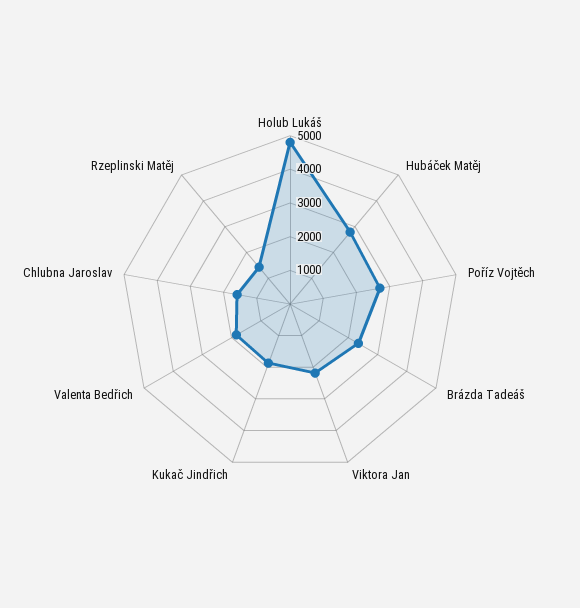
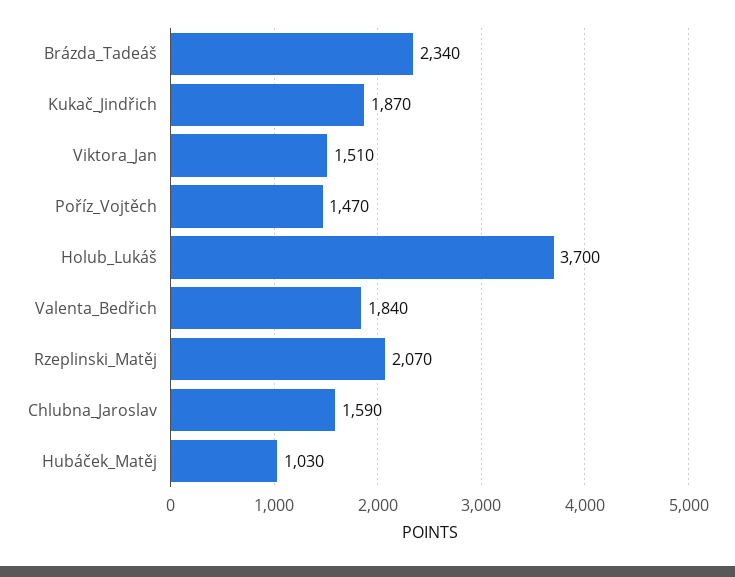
  {
-   "Holub Lukáš": 4750,
+   "Holub Lukáš": 3700,
-   "Hubáček Matěj": 2750,
+   "Hubáček Matěj": 1030,
-   "Poříz Vojtěch": 2750,
+   "Poříz Vojtěch": 1470,
    "Brázda Tadeáš": 2340,
-   "Viktora Jan": 2250,
+   "Viktora Jan": 1510,
    "Kukač Jindřich": 1870,
    "Valenta Bedřich": 1840,
    "Chlubna Jaroslav": 1590,
-   "Rzeplinski Matěj": 1500
+   "Rzeplinski Matěj": 2070
  }

